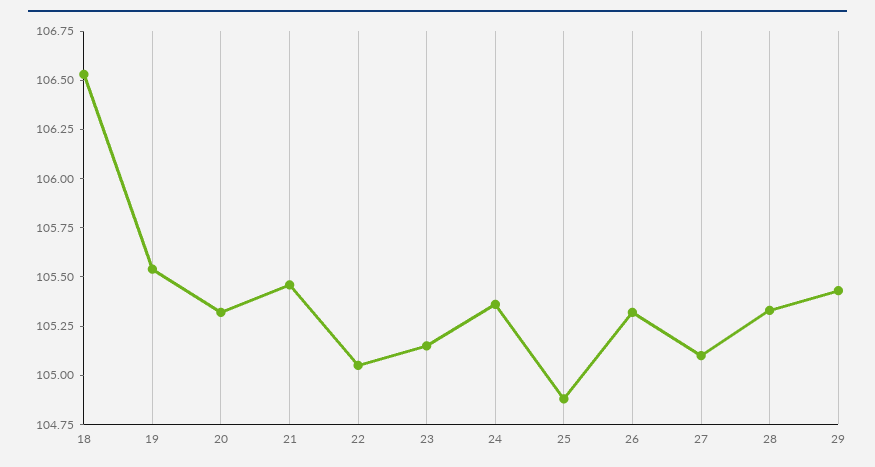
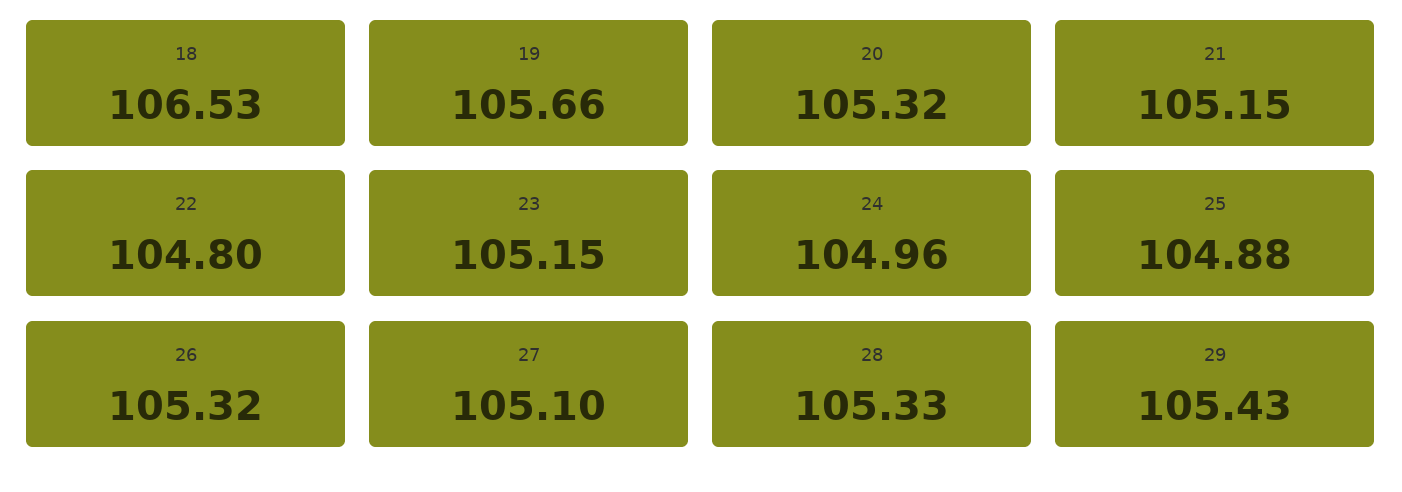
  {
    "18": 106.53,
-   "19": 105.55,
+   "19": 105.66,
    "20": 105.32,
-   "21": 105.45,
+   "21": 105.15,
-   "22": 105.05,
+   "22": 104.8,
    "23": 105.15,
-   "24": 105.35,
+   "24": 104.96,
    "25": 104.88,
    "26": 105.32,
    "27": 105.1,
    "28": 105.33,
    "29": 105.43
  }

